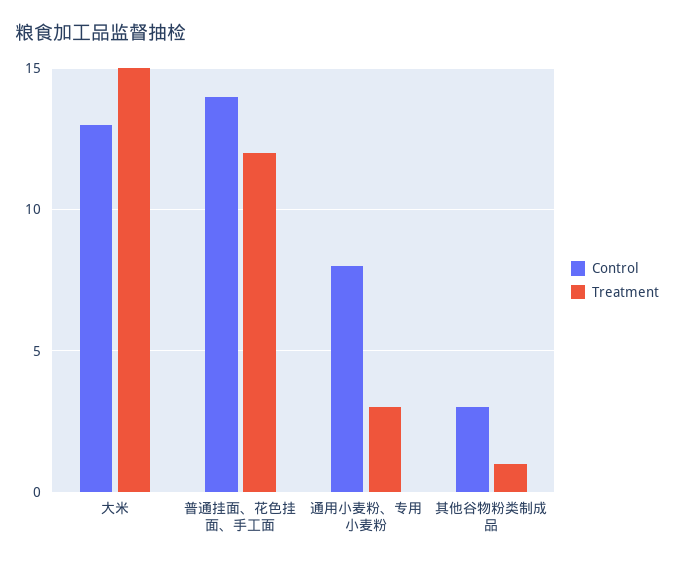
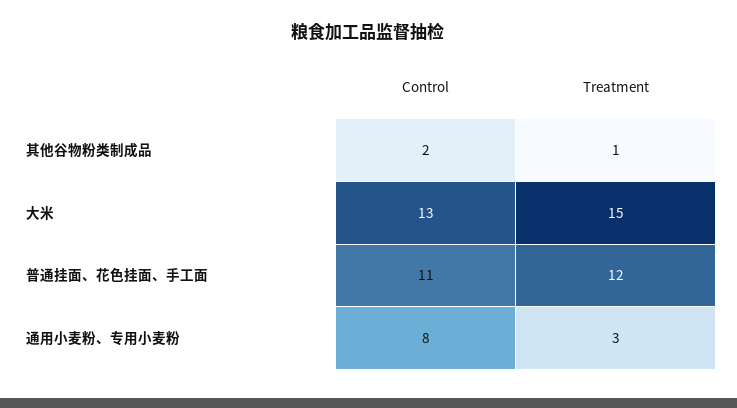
  {
    "Control": {
      "大米": 13,
-     "普通挂面、花色挂面、手工面": 14,
+     "普通挂面、花色挂面、手工面": 11,
      "通用小麦粉、专用小麦粉": 8,
-     "其他谷物粉类制成品": 3
+     "其他谷物粉类制成品": 2
    },
    "Treatment": {
      "大米": 15,
      "普通挂面、花色挂面、手工面": 12,
      "通用小麦粉、专用小麦粉": 3,
      "其他谷物粉类制成品": 1
    }
  }

